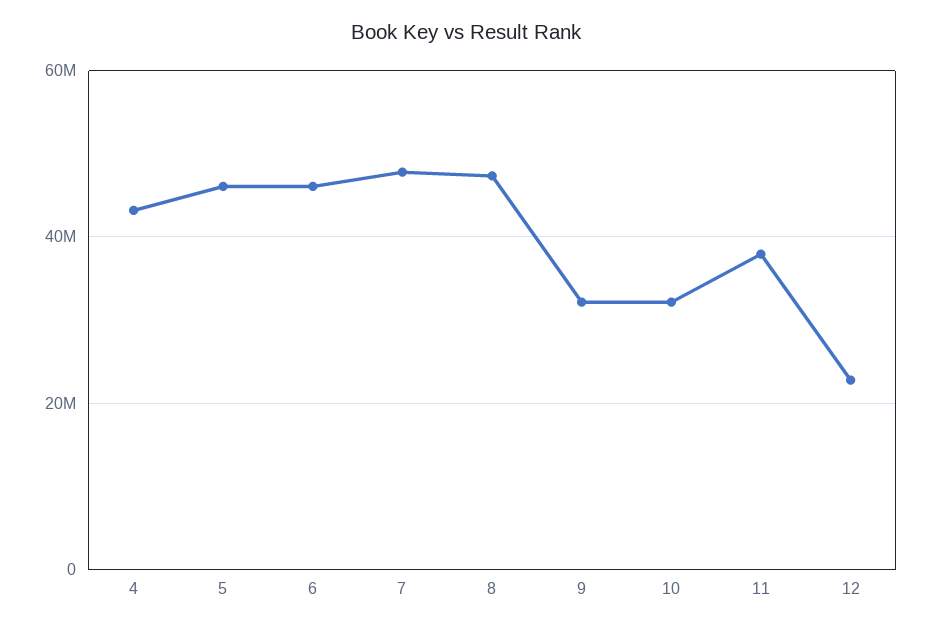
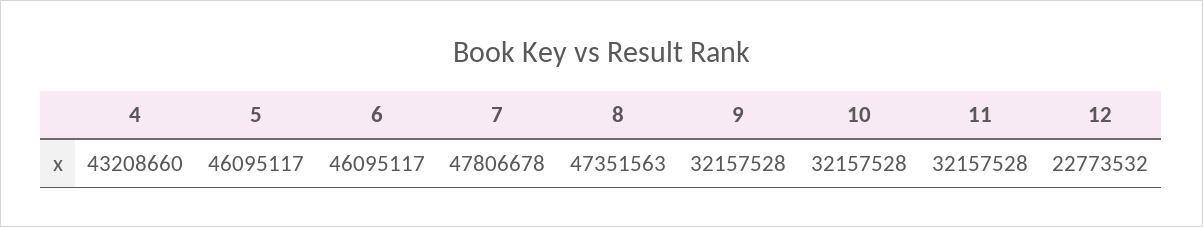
  {
    "4": 43208660,
    "5": 46095117,
    "6": 46095117,
    "7": 47806678,
    "8": 47351563,
    "9": 32157528,
    "10": 32157528,
-   "11": 38000000,
+   "11": 32157528,
    "12": 22773532
  }

